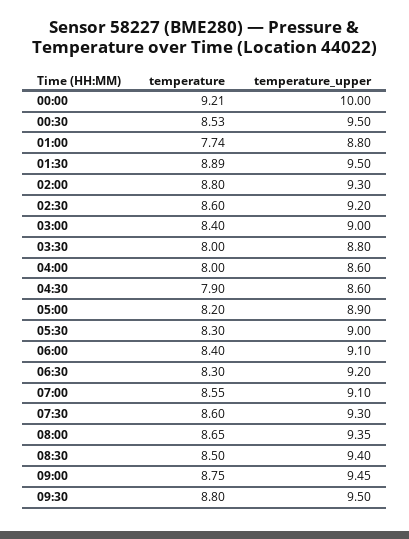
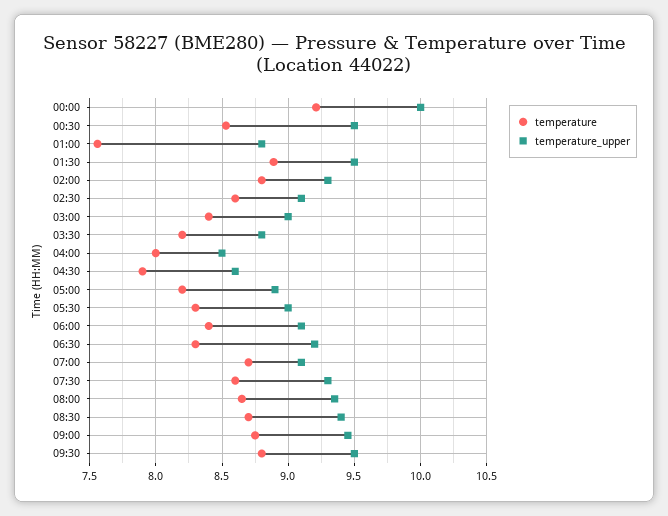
  {
    "temperature": {
      "00:00": 9.21,
      "00:30": 8.53,
-     "01:00": 7.74,
+     "01:00": 7.55,
      "01:30": 8.89,
      "02:00": 8.8,
      "02:30": 8.6,
      "03:00": 8.4,
-     "03:30": 8,
+     "03:30": 8.2,
      "04:00": 8,
      "04:30": 7.9,
      "05:00": 8.2,
      "05:30": 8.3,
      "06:00": 8.4,
      "06:30": 8.3,
-     "07:00": 8.55,
+     "07:00": 8.7,
      "07:30": 8.6,
      "08:00": 8.65,
-     "08:30": 8.5,
+     "08:30": 8.7,
      "09:00": 8.75,
      "09:30": 8.8
    },
    "temperature_upper": {
      "00:00": 10,
      "00:30": 9.5,
      "01:00": 8.8,
      "01:30": 9.5,
      "02:00": 9.3,
-     "02:30": 9.2,
+     "02:30": 9.1,
      "03:00": 9,
      "03:30": 8.8,
-     "04:00": 8.6,
+     "04:00": 8.5,
      "04:30": 8.6,
      "05:00": 8.9,
      "05:30": 9,
      "06:00": 9.1,
      "06:30": 9.2,
      "07:00": 9.1,
      "07:30": 9.3,
      "08:00": 9.35,
      "08:30": 9.4,
      "09:00": 9.45,
      "09:30": 9.5
    }
  }

